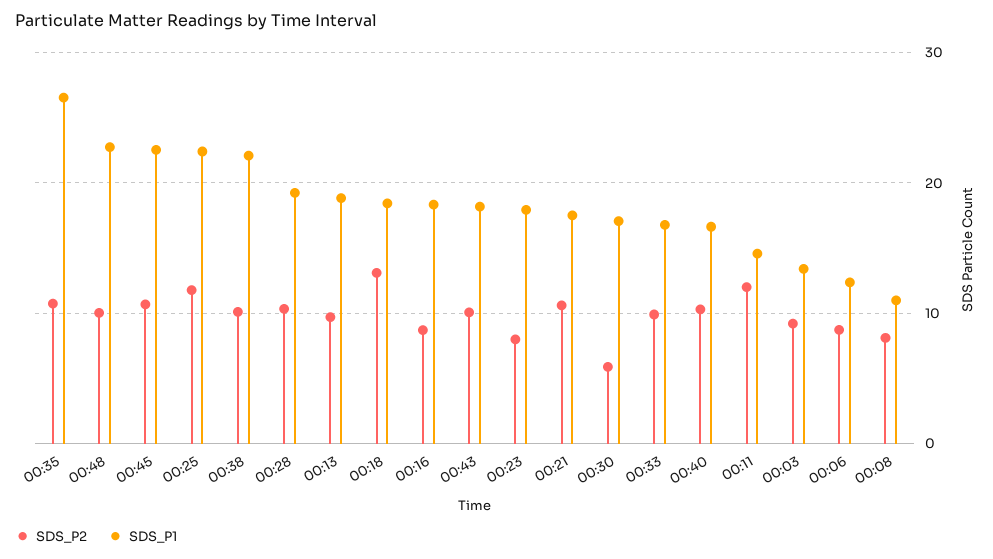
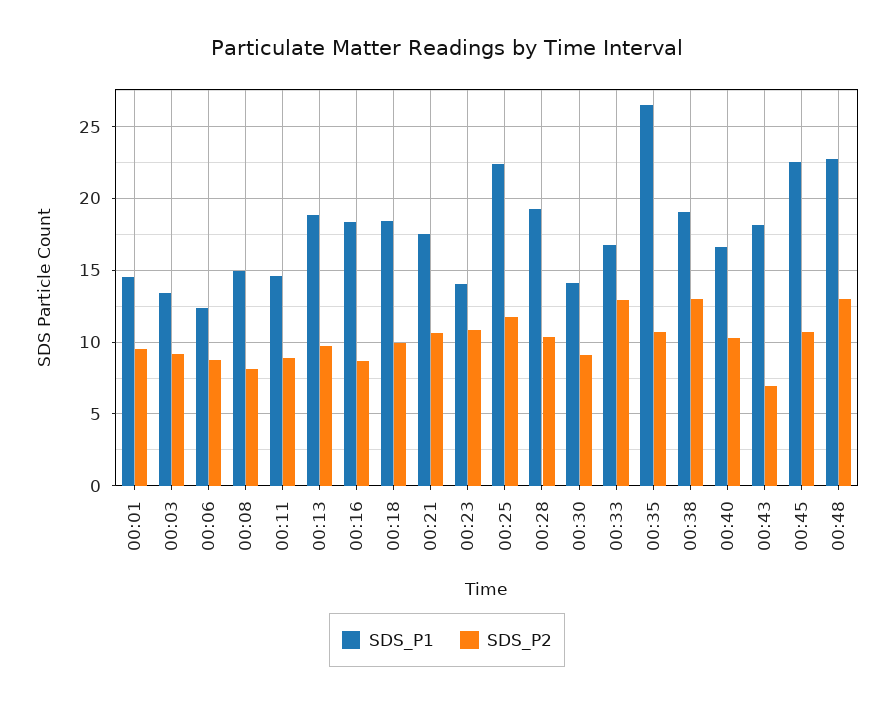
  {
    "SDS_P2": {
      "00:35": 10.5,
-     "00:48": 10,
+     "00:48": 13,
      "00:45": 10.5,
      "00:25": 12,
-     "00:38": 10,
+     "00:38": 13,
      "00:28": 10.5,
      "00:13": 9.5,
-     "00:18": 13,
+     "00:18": 10,
      "00:16": 8.5,
-     "00:43": 10,
+     "00:43": 7,
-     "00:23": 8,
+     "00:23": 11,
      "00:21": 10.5,
-     "00:30": 6,
+     "00:30": 9,
-     "00:33": 10,
+     "00:33": 13,
      "00:40": 10.5,
-     "00:11": 12,
+     "00:11": 9,
      "00:03": 9,
      "00:06": 8.5,
-     "00:08": 8
+     "00:08": 8,
+     "00:01": 9.5
    },
    "SDS_P1": {
      "00:35": 26.5,
      "00:48": 22.5,
      "00:45": 22.5,
      "00:25": 22.5,
-     "00:38": 22,
+     "00:38": 19,
      "00:28": 19,
      "00:13": 19,
      "00:18": 18.5,
      "00:16": 18.5,
      "00:43": 18,
-     "00:23": 18,
+     "00:23": 14,
      "00:21": 17.5,
-     "00:30": 17,
+     "00:30": 14,
      "00:33": 17,
      "00:40": 16.5,
      "00:11": 14.5,
      "00:03": 13.5,
      "00:06": 12.5,
-     "00:08": 11
+     "00:08": 15,
+     "00:01": 14.5
    }
  }

